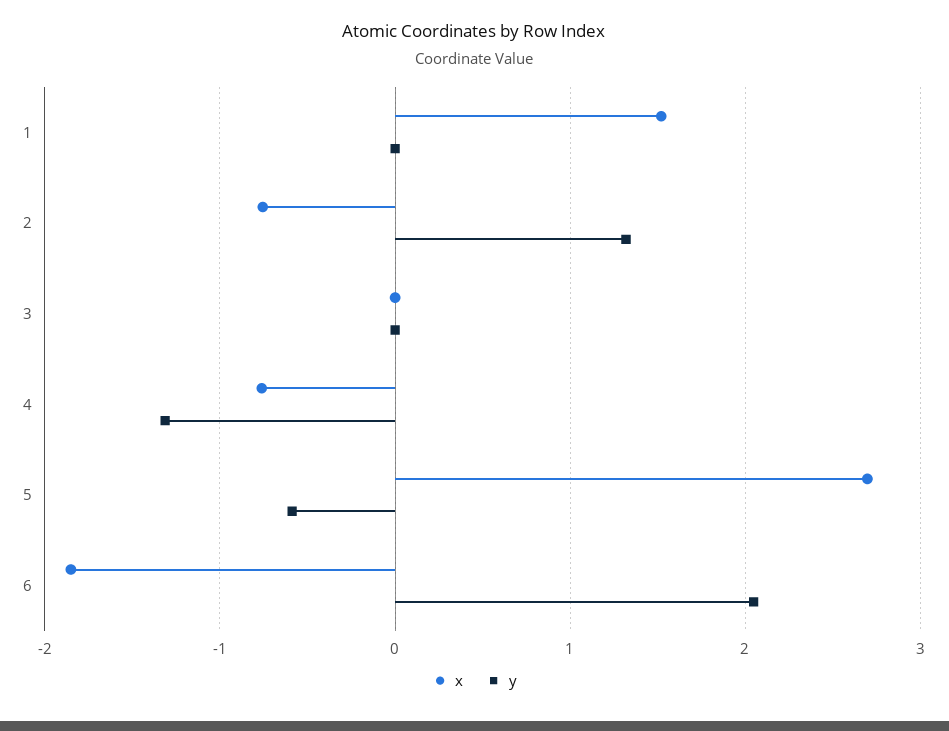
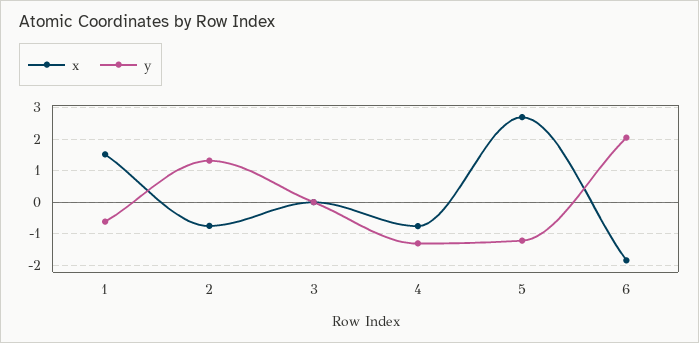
  {
    "x": {
      "1": 1.5,
      "2": -0.8,
      "3": 0,
      "4": -0.8,
      "5": 2.7,
      "6": -1.9
    },
    "y": {
-     "1": 0,
+     "1": -0.6,
      "2": 1.3,
      "3": 0,
      "4": -1.3,
-     "5": -0.6,
+     "5": -1.2,
      "6": 2
    }
  }

